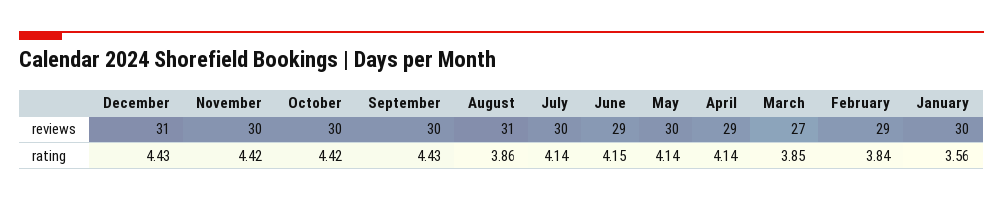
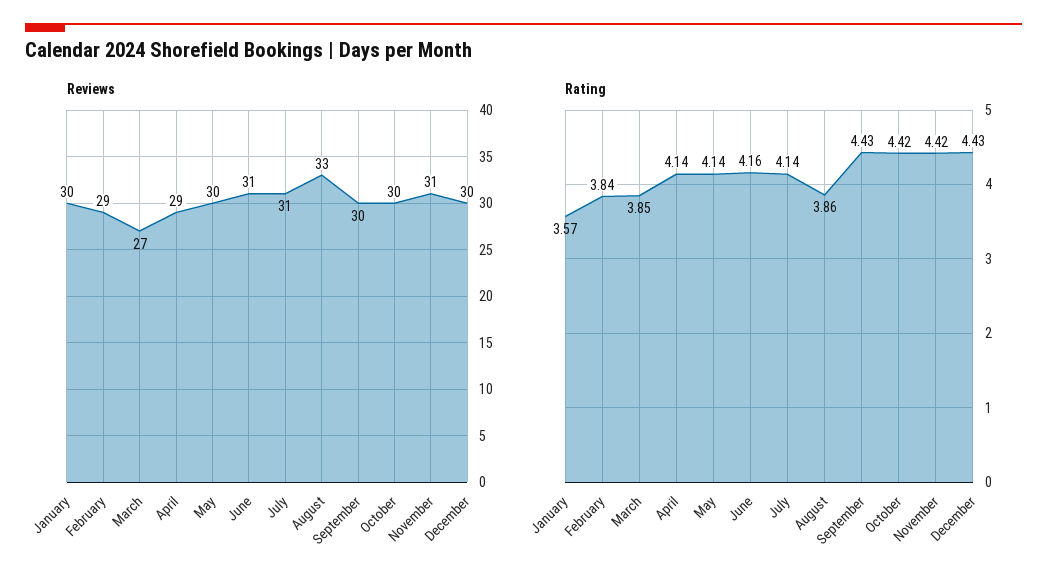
  {
    "reviews": {
-     "December": 31,
+     "December": 30,
-     "November": 30,
+     "November": 31,
      "October": 30,
      "September": 30,
-     "August": 31,
+     "August": 33,
-     "July": 30,
+     "July": 31,
-     "June": 29,
+     "June": 31,
      "May": 30,
      "April": 29,
      "March": 27,
      "February": 29,
      "January": 30
    },
    "rating": {
      "December": 4.43,
      "November": 4.42,
      "October": 4.42,
      "September": 4.43,
      "August": 3.86,
      "July": 4.14,
-     "June": 4.15,
+     "June": 4.16,
      "May": 4.14,
      "April": 4.14,
      "March": 3.85,
      "February": 3.84,
-     "January": 3.56
+     "January": 3.57
    }
  }

